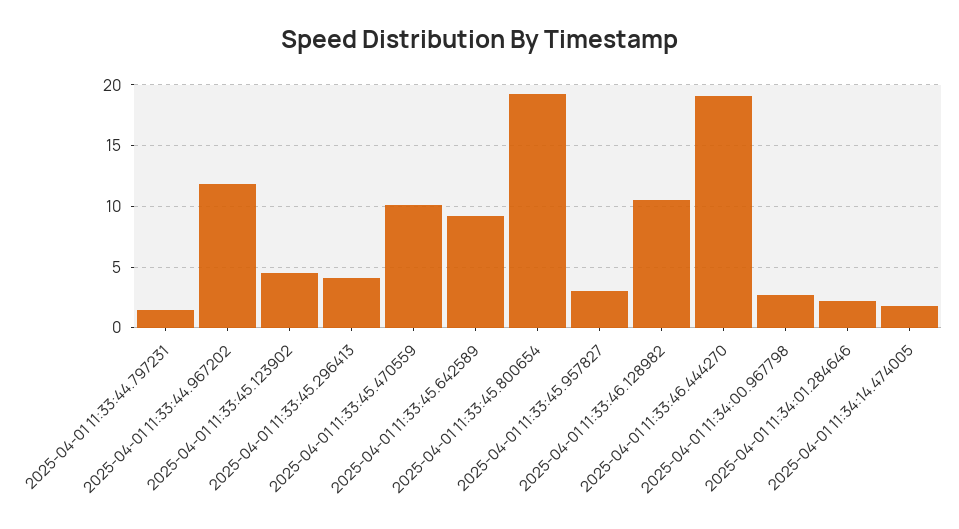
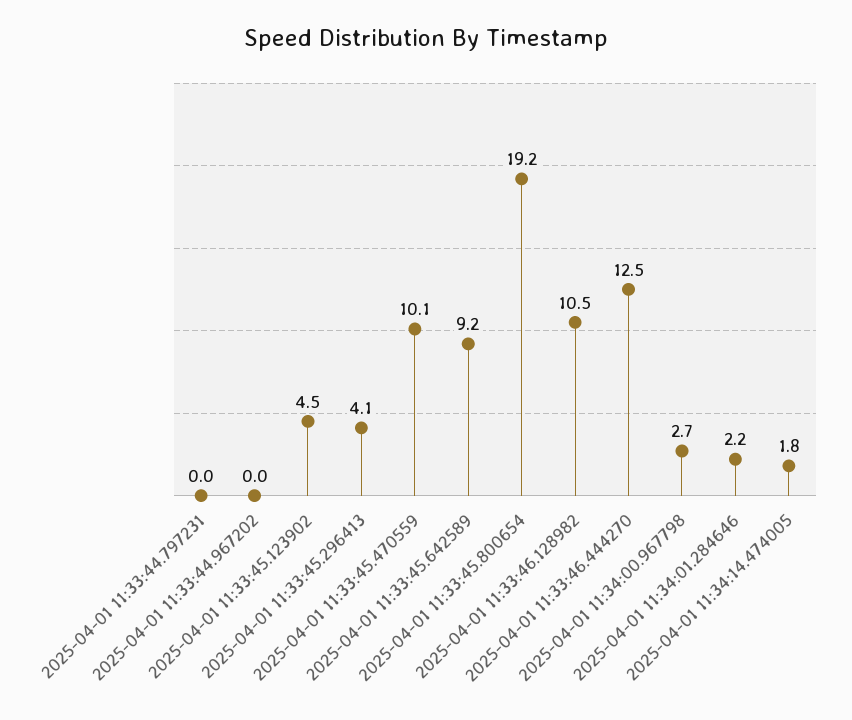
  {
-   "2025-04-01 11:33:44.797231": 1.5,
+   "2025-04-01 11:33:44.797231": 0,
-   "2025-04-01 11:33:44.967202": 12,
+   "2025-04-01 11:33:44.967202": 0,
    "2025-04-01 11:33:45.123902": 4.5,
    "2025-04-01 11:33:45.296413": 4.1,
    "2025-04-01 11:33:45.470559": 10.1,
    "2025-04-01 11:33:45.642589": 9.2,
    "2025-04-01 11:33:45.800654": 19.2,
-   "2025-04-01 11:33:45.957827": 3,
    "2025-04-01 11:33:46.128982": 10.5,
-   "2025-04-01 11:33:46.444270": 19,
+   "2025-04-01 11:33:46.444270": 12.5,
    "2025-04-01 11:34:00.967798": 2.7,
    "2025-04-01 11:34:01.284646": 2.2,
    "2025-04-01 11:34:14.474005": 1.8
  }

